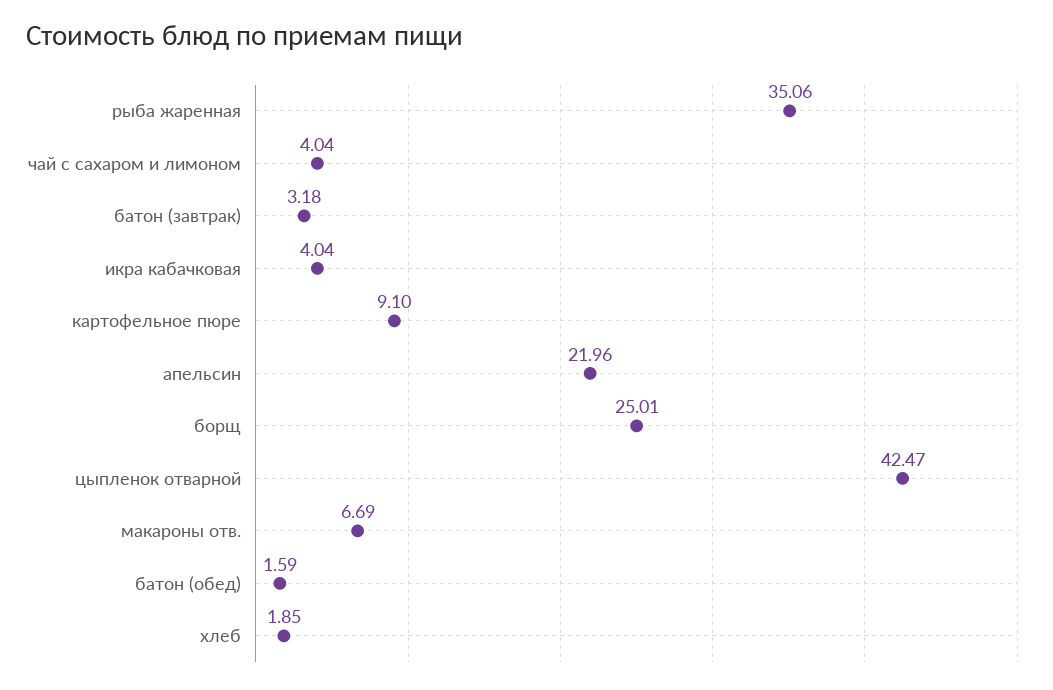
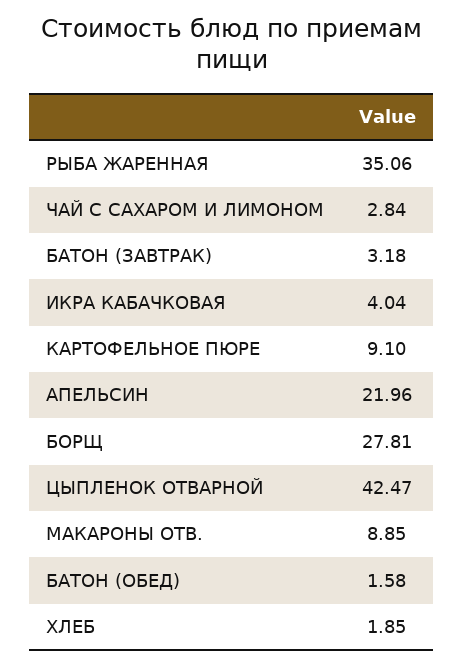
  {
    "рыба жаренная": 35.06,
-   "чай с сахаром и лимоном": 4.04,
+   "чай с сахаром и лимоном": 2.84,
    "батон (завтрак)": 3.18,
    "икра кабачковая": 4.04,
    "картофельное пюре": 9.1,
    "апельсин": 21.96,
-   "борщ": 25.01,
+   "борщ": 27.81,
    "цыпленок отварной": 42.47,
-   "макароны отв.": 6.69,
+   "макароны отв.": 8.85,
-   "батон (обед)": 1.59,
+   "батон (обед)": 1.58,
    "хлеб": 1.85
  }

